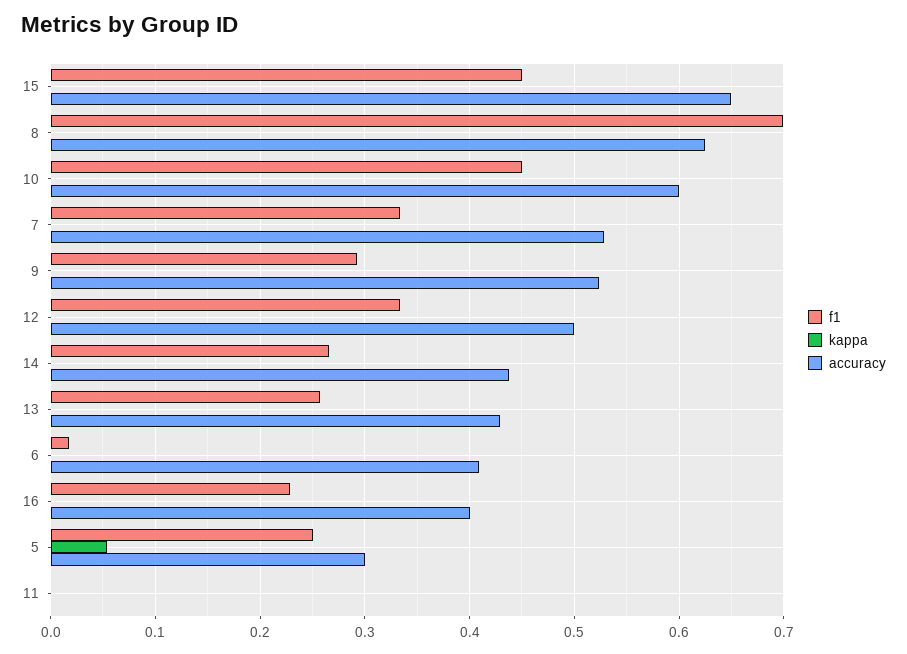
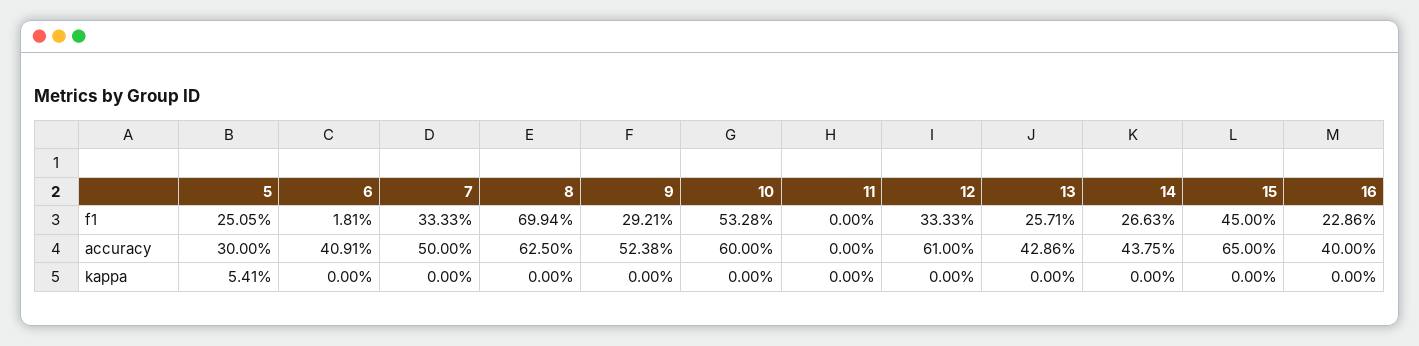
  {
    "f1": {
      "15": 0.45,
      "8": 0.6994,
-     "10": 0.45,
+     "10": 0.5328,
      "7": 0.3333,
      "9": 0.2921,
      "12": 0.3333,
      "14": 0.2663,
      "13": 0.2571,
      "6": 0.0181,
      "16": 0.2286,
      "5": 0.2505,
      "11": 0
    },
    "kappa": {
      "15": 0,
      "8": 0,
      "10": 0,
      "7": 0,
      "9": 0,
      "12": 0,
      "14": 0,
      "13": 0,
      "6": 0,
      "16": 0,
      "5": 0.0541,
      "11": 0
    },
    "accuracy": {
      "15": 0.65,
      "8": 0.625,
      "10": 0.6,
-     "7": 0.53,
+     "7": 0.5,
      "9": 0.5238,
-     "12": 0.5,
+     "12": 0.61,
      "14": 0.4375,
      "13": 0.4286,
      "6": 0.4091,
      "16": 0.4,
      "5": 0.3,
      "11": 0
    }
  }

